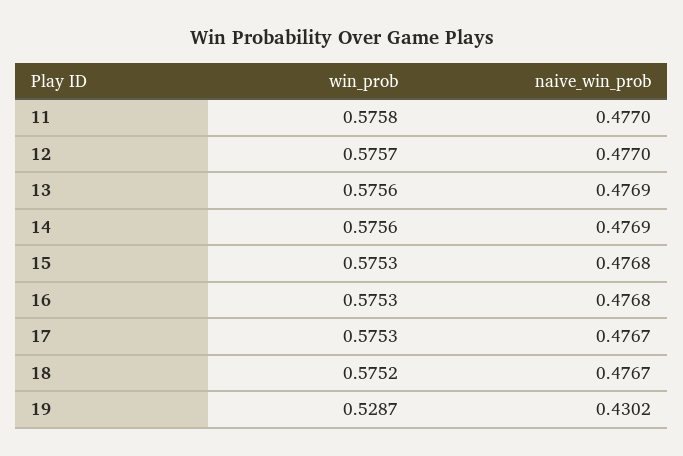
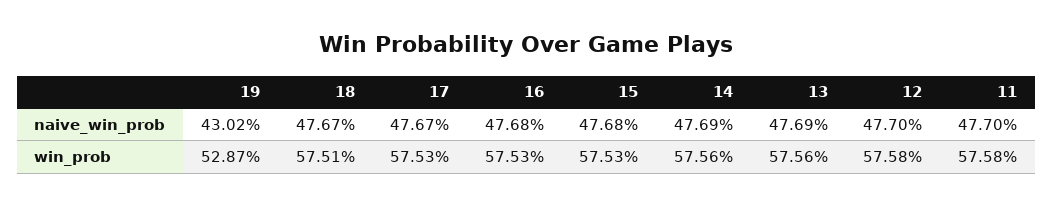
  {
    "win_prob": {
      "11": 0.5758,
-     "12": 0.5757,
+     "12": 0.5758,
      "13": 0.5756,
      "14": 0.5756,
      "15": 0.5753,
      "16": 0.5753,
      "17": 0.5753,
-     "18": 0.5752,
+     "18": 0.5751,
      "19": 0.5287
    },
    "naive_win_prob": {
      "11": 0.477,
      "12": 0.477,
      "13": 0.4769,
      "14": 0.4769,
      "15": 0.4768,
      "16": 0.4768,
      "17": 0.4767,
      "18": 0.4767,
      "19": 0.4302
    }
  }

